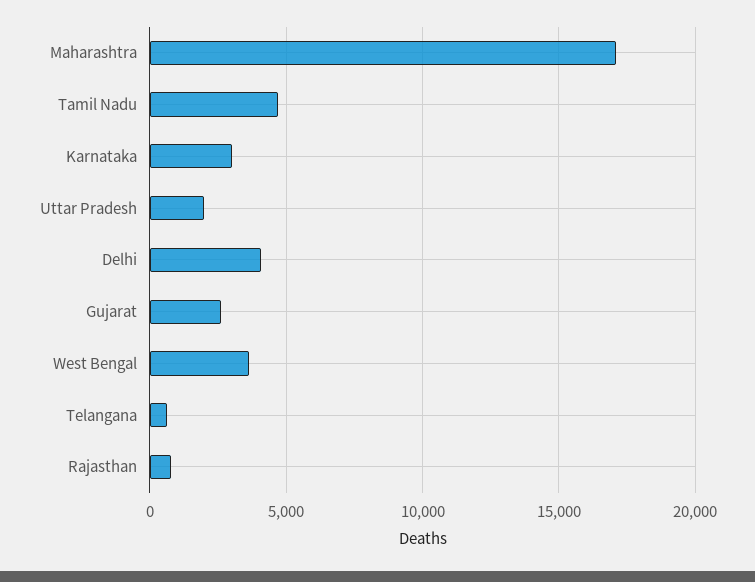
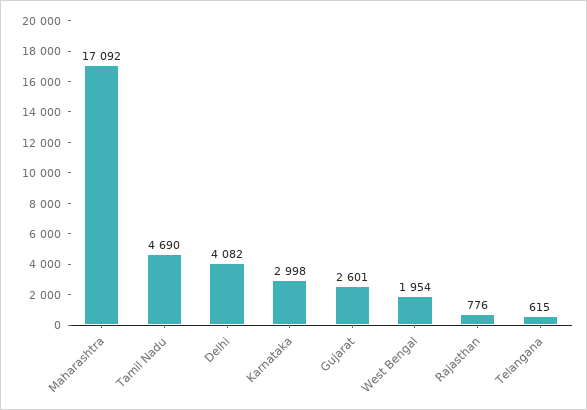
  {
    "Maharashtra": 17092,
    "Tamil Nadu": 4690,
    "Karnataka": 2998,
-   "Uttar Pradesh": 2000,
    "Delhi": 4082,
    "Gujarat": 2601,
-   "West Bengal": 3500,
+   "West Bengal": 1954,
    "Telangana": 615,
    "Rajasthan": 776
  }

